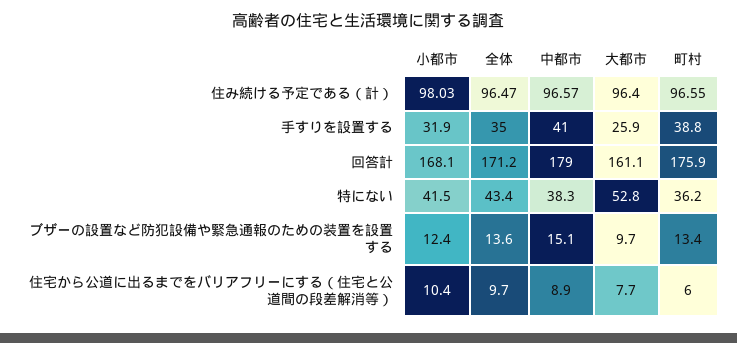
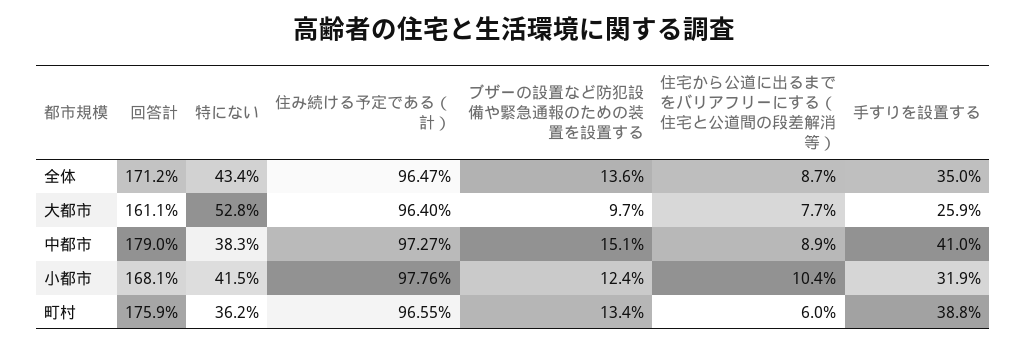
  {
    "小都市": {
-     "住み続ける予定である（計）": 98.03,
+     "住み続ける予定である（計）": 97.76,
      "手すりを設置する": 31.9,
      "回答計": 168.1,
      "特にない": 41.5,
      "ブザーの設置など防犯設備や緊急通報のための装置を設置する": 12.4,
      "住宅から公道に出るまでをバリアフリーにする（住宅と公道間の段差解消等）": 10.4
    },
    "全体": {
      "住み続ける予定である（計）": 96.47,
      "手すりを設置する": 35,
      "回答計": 171.2,
      "特にない": 43.4,
      "ブザーの設置など防犯設備や緊急通報のための装置を設置する": 13.6,
-     "住宅から公道に出るまでをバリアフリーにする（住宅と公道間の段差解消等）": 9.7
+     "住宅から公道に出るまでをバリアフリーにする（住宅と公道間の段差解消等）": 8.7
    },
    "中都市": {
-     "住み続ける予定である（計）": 96.57,
+     "住み続ける予定である（計）": 97.27,
      "手すりを設置する": 41,
      "回答計": 179,
      "特にない": 38.3,
      "ブザーの設置など防犯設備や緊急通報のための装置を設置する": 15.1,
      "住宅から公道に出るまでをバリアフリーにする（住宅と公道間の段差解消等）": 8.9
    },
    "大都市": {
      "住み続ける予定である（計）": 96.4,
      "手すりを設置する": 25.9,
      "回答計": 161.1,
      "特にない": 52.8,
      "ブザーの設置など防犯設備や緊急通報のための装置を設置する": 9.7,
      "住宅から公道に出るまでをバリアフリーにする（住宅と公道間の段差解消等）": 7.7
    },
    "町村": {
      "住み続ける予定である（計）": 96.55,
      "手すりを設置する": 38.8,
      "回答計": 175.9,
      "特にない": 36.2,
      "ブザーの設置など防犯設備や緊急通報のための装置を設置する": 13.4,
      "住宅から公道に出るまでをバリアフリーにする（住宅と公道間の段差解消等）": 6
    }
  }

